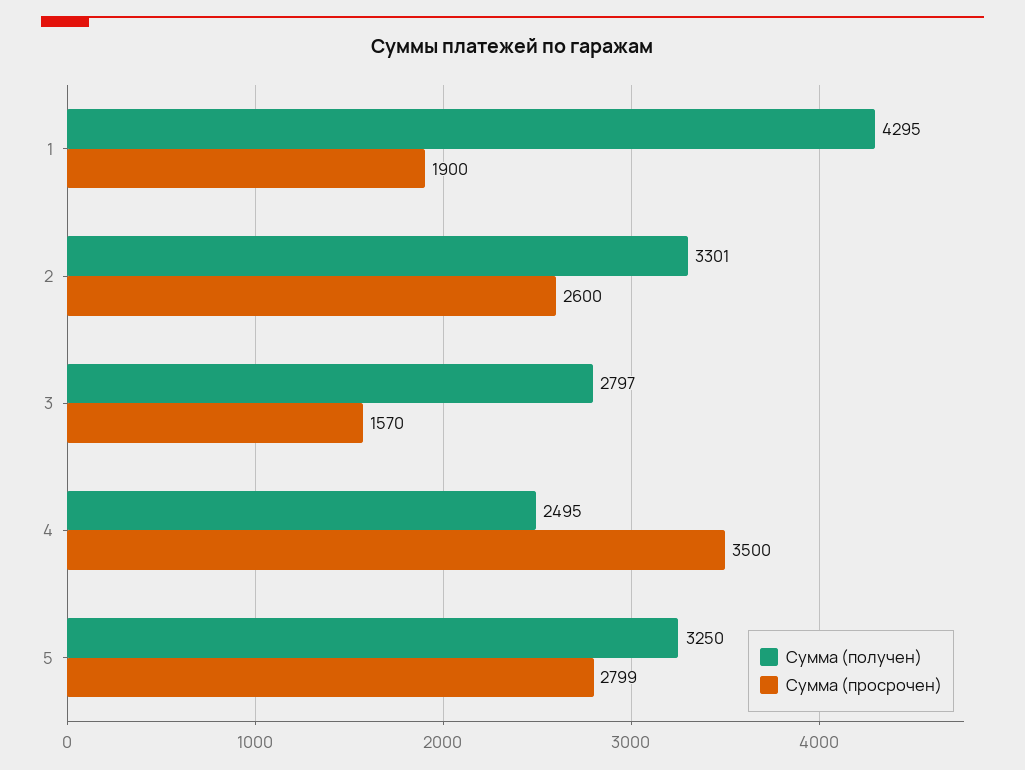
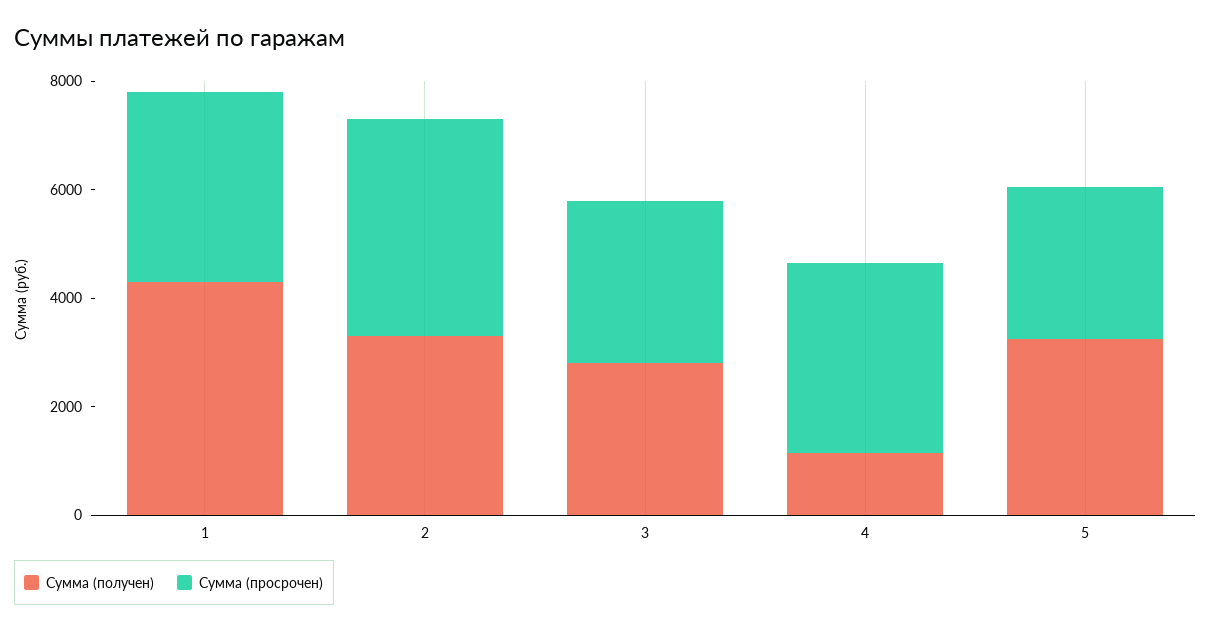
  {
    "Сумма (получен)": {
      "1": 4295,
      "2": 3301,
      "3": 2797,
-     "4": 2495,
+     "4": 1000,
      "5": 3250
    },
    "Сумма (просрочен)": {
-     "1": 1900,
+     "1": 3500,
-     "2": 2600,
+     "2": 4000,
-     "3": 1570,
+     "3": 3000,
      "4": 3500,
      "5": 2799
    }
  }

